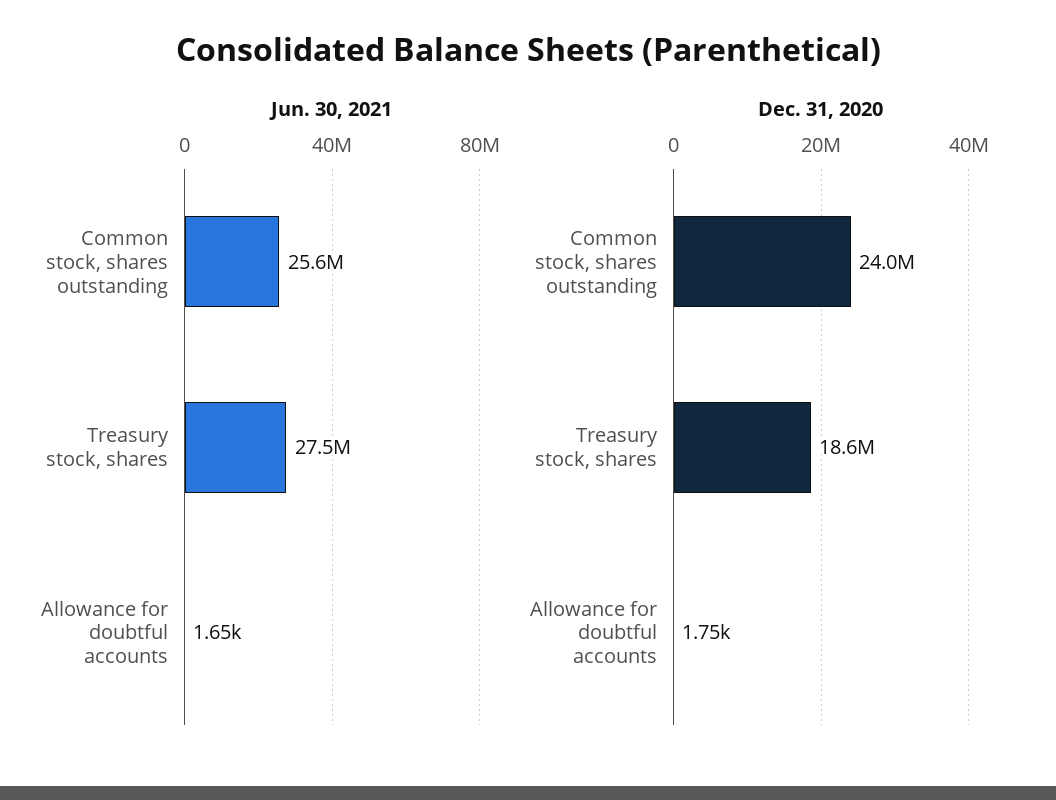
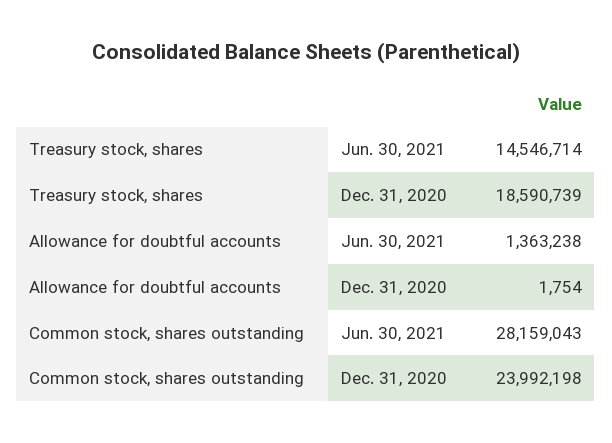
  {
    "Jun. 30, 2021": {
-     "Common stock, shares outstanding": 25600000,
+     "Common stock, shares outstanding": 28159043,
-     "Treasury stock, shares": 27500000,
+     "Treasury stock, shares": 14546714,
-     "Allowance for doubtful accounts": 1650
+     "Allowance for doubtful accounts": 1363238
    },
    "Dec. 31, 2020": {
      "Common stock, shares outstanding": 23992198,
      "Treasury stock, shares": 18590739,
      "Allowance for doubtful accounts": 1754
    }
  }

